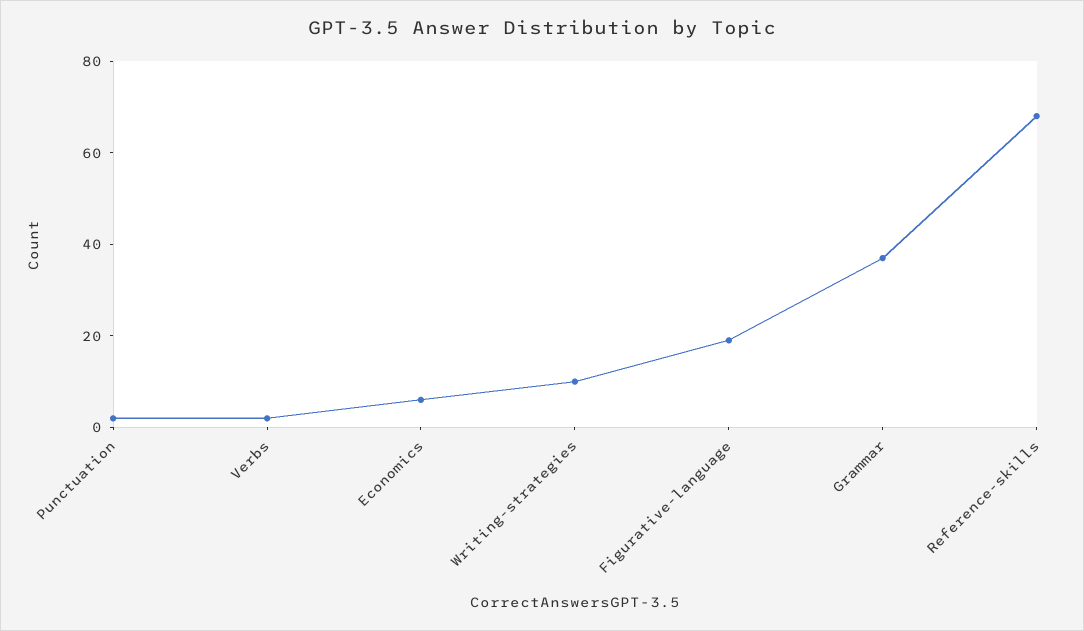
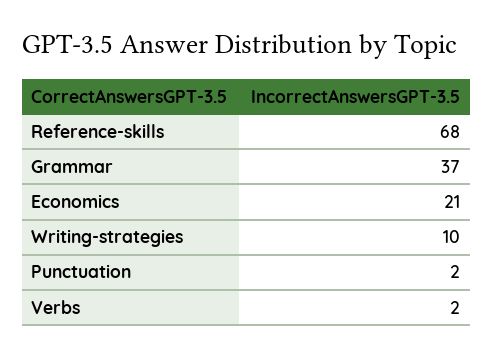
  {
    "Punctuation": 2,
    "Verbs": 2,
-   "Economics": 5,
+   "Economics": 21,
    "Writing-strategies": 10,
-   "Figurative-language": 20,
    "Grammar": 37,
    "Reference-skills": 68
  }

